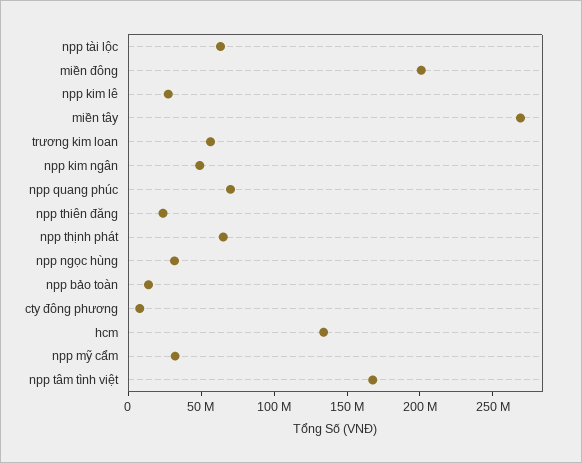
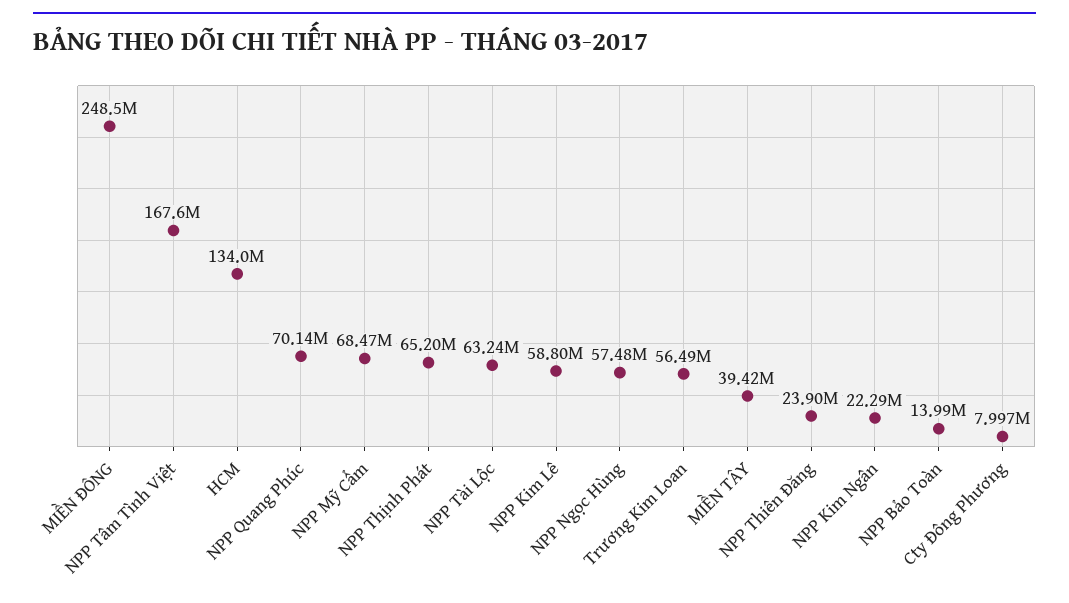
  {
    "npp tài lộc": 63240000,
-   "miền đông": 200000000,
+   "miền đông": 248500000,
-   "npp kim lê": 30000000,
+   "npp kim lê": 58800000,
-   "miền tây": 270000000,
+   "miền tây": 39420000,
    "trương kim loan": 56490000,
-   "npp kim ngân": 50000000,
+   "npp kim ngân": 22290000,
    "npp quang phúc": 70140000,
    "npp thiên đăng": 23900000,
    "npp thịnh phát": 65200000,
-   "npp ngọc hùng": 30000000,
+   "npp ngọc hùng": 57480000,
    "npp bảo toàn": 13990000,
    "cty đông phương": 7997000,
    "hcm": 134000000,
-   "npp mỹ cẩm": 30000000,
+   "npp mỹ cẩm": 68470000,
    "npp tâm tình việt": 167600000
  }

